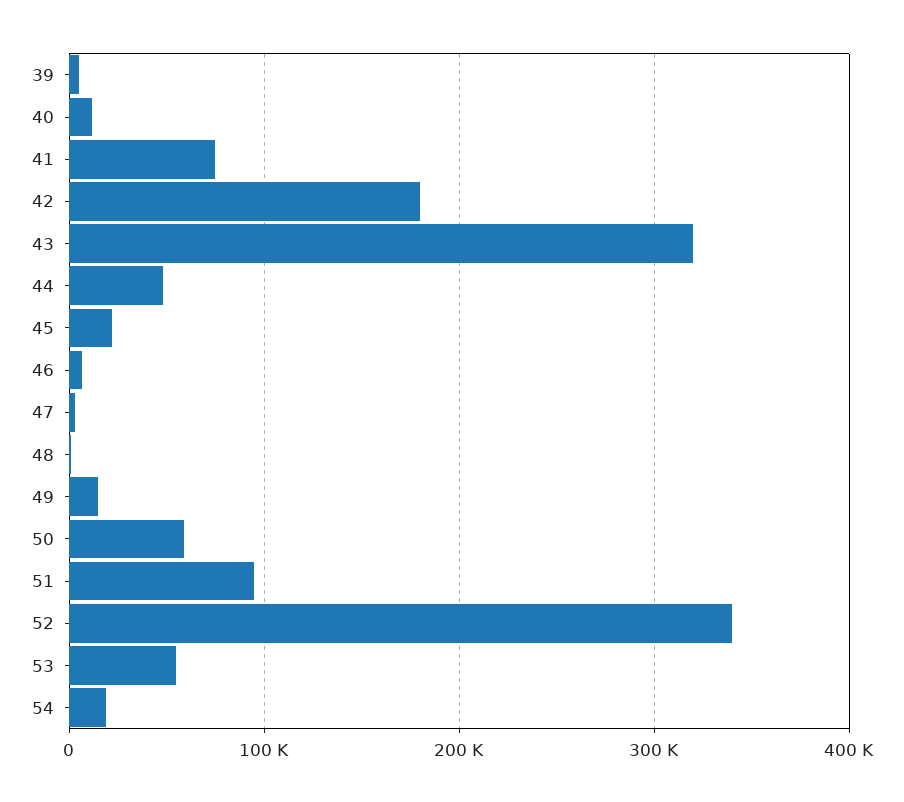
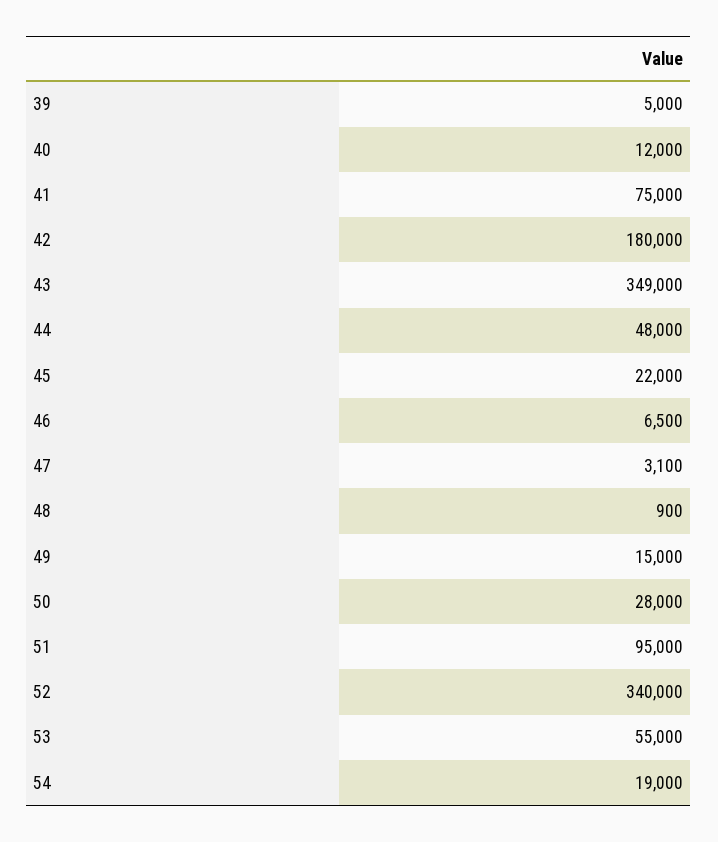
  {
    "39": 5000,
    "40": 12000,
    "41": 75000,
    "42": 180000,
-   "43": 320000,
+   "43": 349000,
    "44": 48000,
    "45": 22000,
    "46": 6500,
    "47": 3100,
    "48": 900,
    "49": 15000,
-   "50": 60000,
+   "50": 28000,
    "51": 95000,
    "52": 340000,
    "53": 55000,
    "54": 19000
  }

